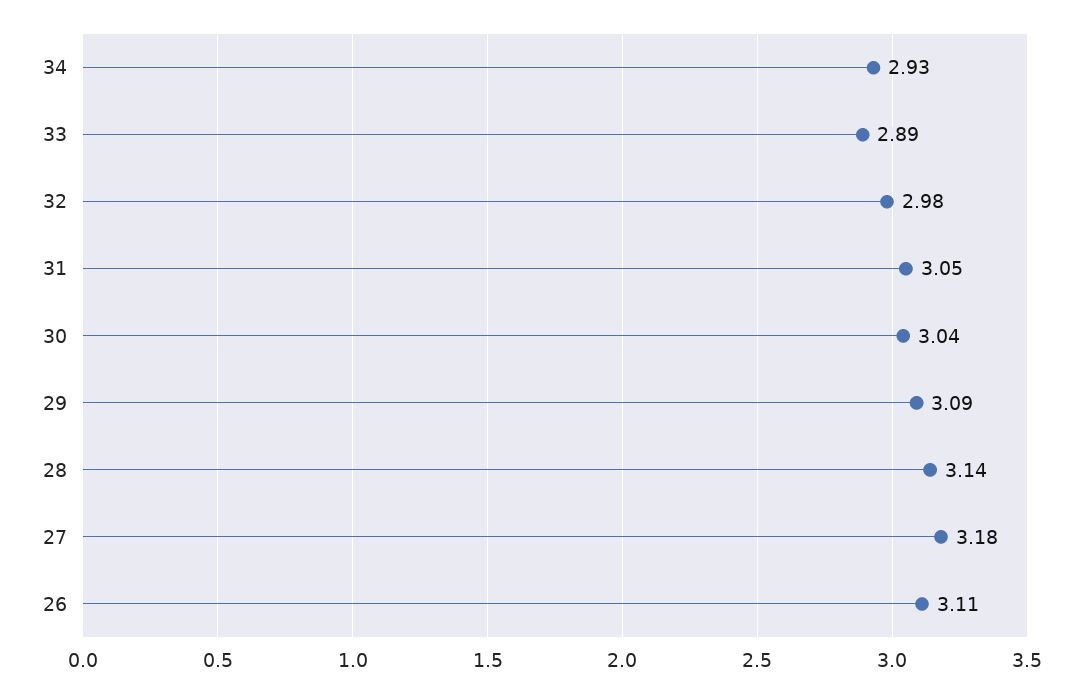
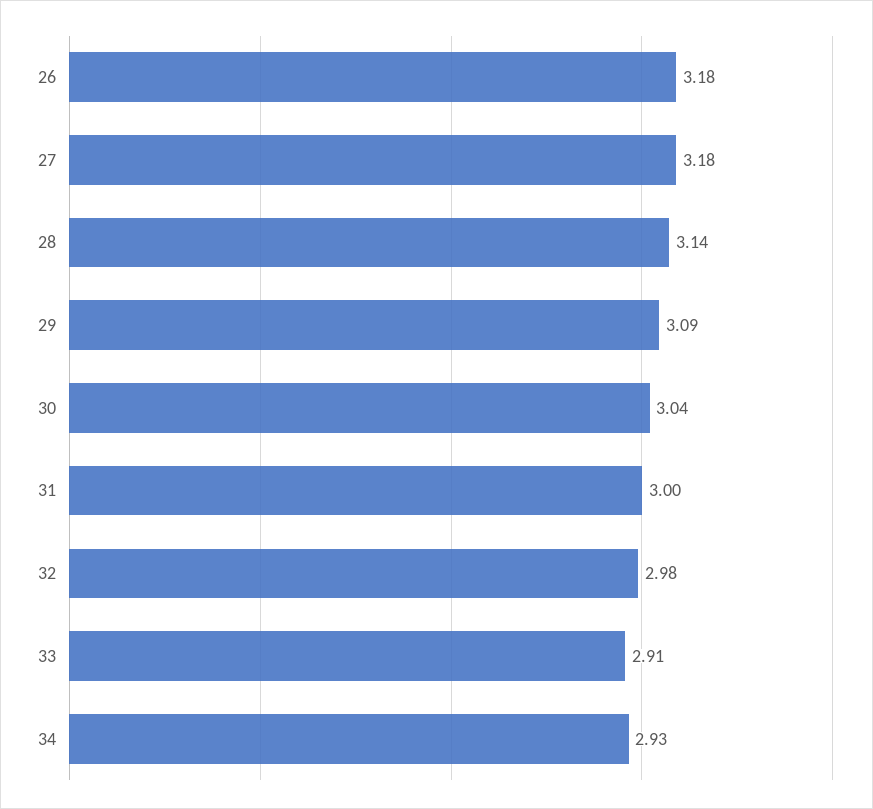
  {
    "34": 2.93,
-   "33": 2.89,
+   "33": 2.91,
    "32": 2.98,
-   "31": 3.05,
+   "31": 3,
    "30": 3.04,
    "29": 3.09,
    "28": 3.14,
    "27": 3.18,
-   "26": 3.11
+   "26": 3.18
  }

